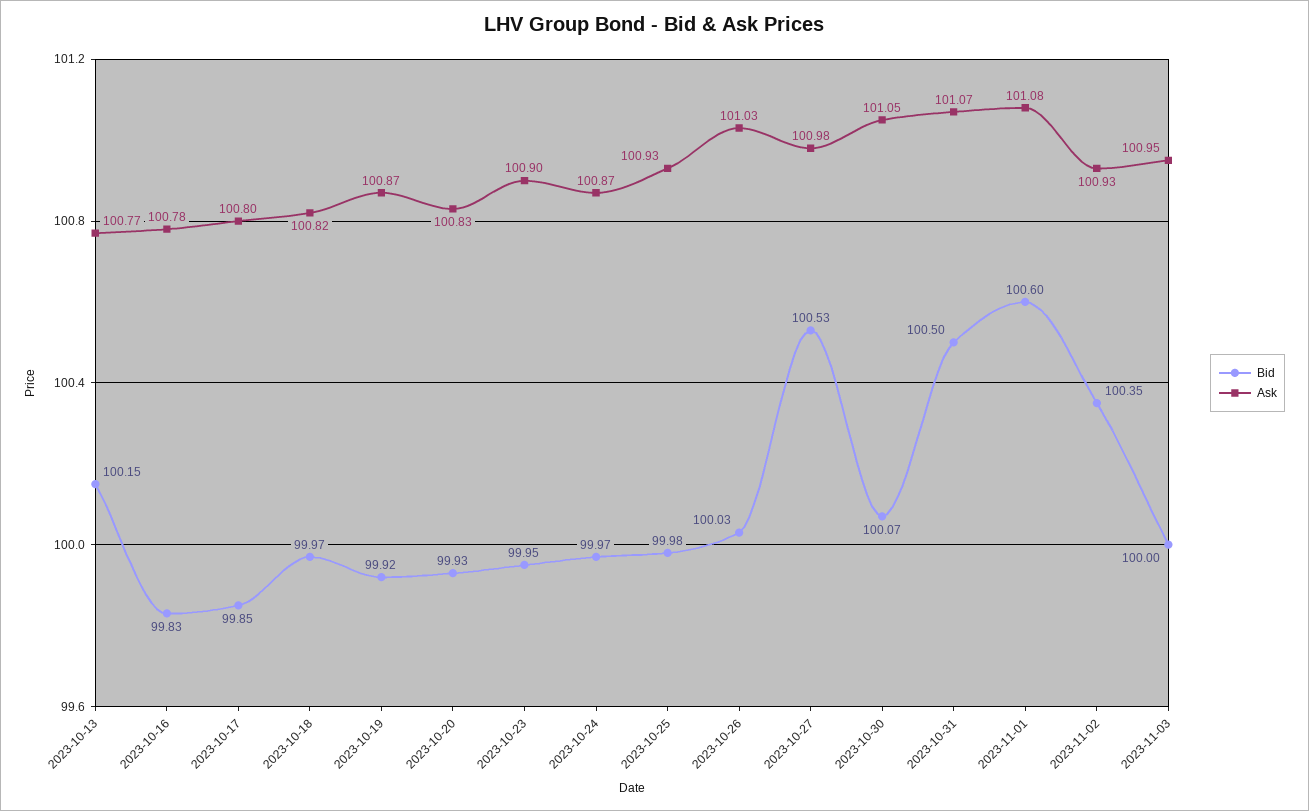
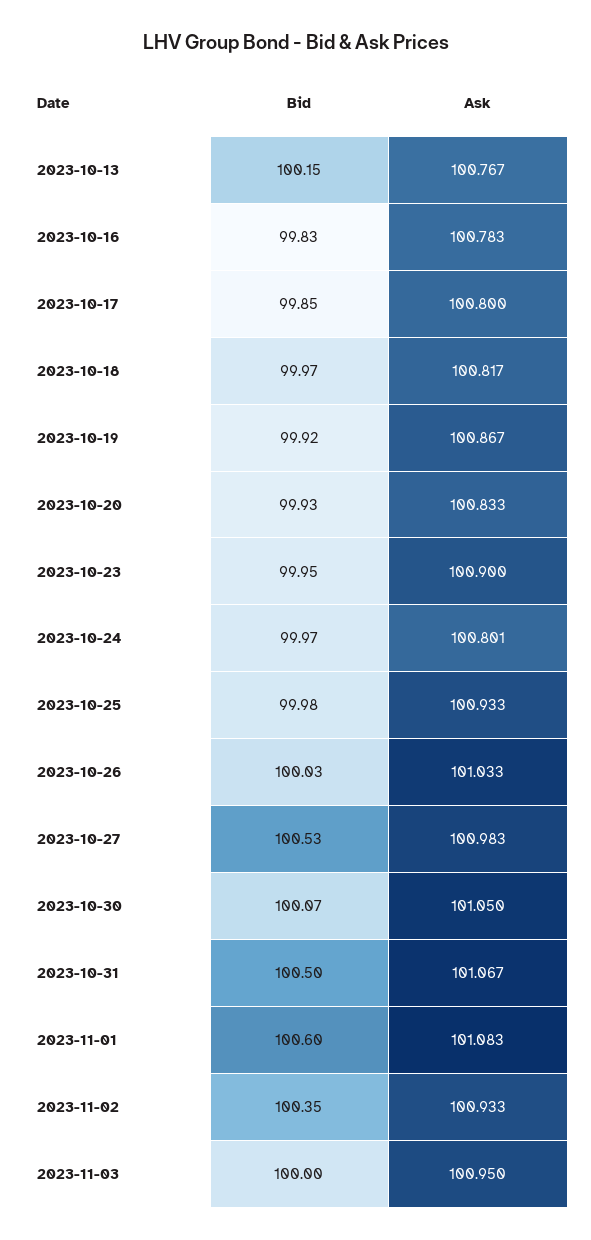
  {
    "Bid": {
      "2023-10-13": 100.15,
      "2023-10-16": 99.83,
      "2023-10-17": 99.85,
      "2023-10-18": 99.97,
      "2023-10-19": 99.92,
      "2023-10-20": 99.93,
      "2023-10-23": 99.95,
      "2023-10-24": 99.97,
      "2023-10-25": 99.98,
      "2023-10-26": 100.03,
      "2023-10-27": 100.53,
      "2023-10-30": 100.07,
      "2023-10-31": 100.5,
      "2023-11-01": 100.6,
      "2023-11-02": 100.35,
      "2023-11-03": 100
    },
    "Ask": {
      "2023-10-13": 100.767,
      "2023-10-16": 100.783,
      "2023-10-17": 100.8,
      "2023-10-18": 100.817,
      "2023-10-19": 100.867,
      "2023-10-20": 100.833,
      "2023-10-23": 100.9,
-     "2023-10-24": 100.87,
+     "2023-10-24": 100.801,
      "2023-10-25": 100.933,
      "2023-10-26": 101.033,
      "2023-10-27": 100.983,
      "2023-10-30": 101.05,
      "2023-10-31": 101.067,
      "2023-11-01": 101.083,
      "2023-11-02": 100.933,
      "2023-11-03": 100.95
    }
  }

